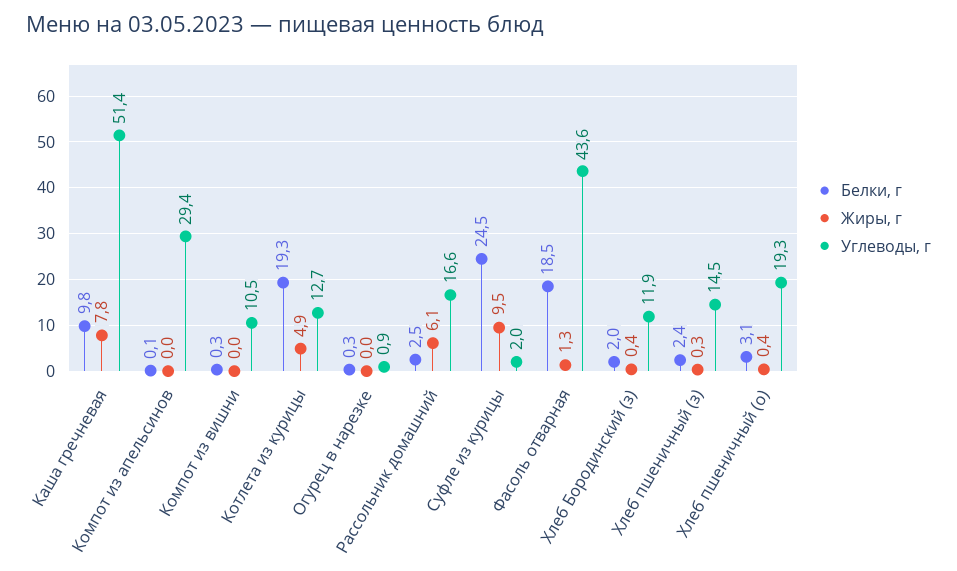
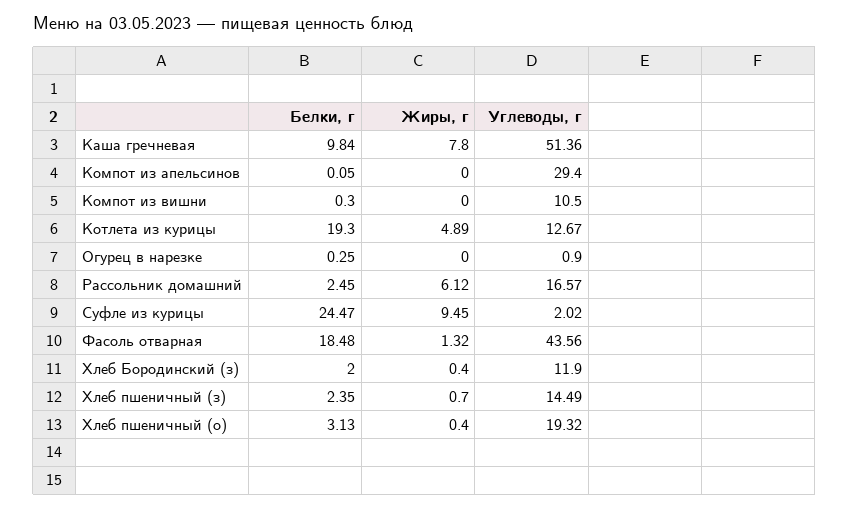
  {
    "Белки, г": {
      "Каша гречневая": 9.84,
      "Компот из апельсинов": 0.05,
      "Компот из вишни": 0.3,
      "Котлета из курицы": 19.3,
      "Огурец в нарезке": 0.25,
      "Рассольник домашний": 2.45,
      "Суфле из курицы": 24.47,
      "Фасоль отварная": 18.48,
      "Хлеб Бородинский (з)": 2,
      "Хлеб пшеничный (з)": 2.35,
      "Хлеб пшеничный (о)": 3.13
    },
    "Жиры, г": {
      "Каша гречневая": 7.8,
      "Компот из апельсинов": 0,
      "Компот из вишни": 0,
      "Котлета из курицы": 4.89,
      "Огурец в нарезке": 0,
      "Рассольник домашний": 6.12,
      "Суфле из курицы": 9.45,
      "Фасоль отварная": 1.32,
      "Хлеб Бородинский (з)": 0.4,
-     "Хлеб пшеничный (з)": 0.3,
+     "Хлеб пшеничный (з)": 0.7,
      "Хлеб пшеничный (о)": 0.4
    },
    "Углеводы, г": {
      "Каша гречневая": 51.36,
      "Компот из апельсинов": 29.4,
      "Компот из вишни": 10.5,
      "Котлета из курицы": 12.67,
      "Огурец в нарезке": 0.9,
      "Рассольник домашний": 16.57,
      "Суфле из курицы": 2.02,
      "Фасоль отварная": 43.56,
      "Хлеб Бородинский (з)": 11.9,
      "Хлеб пшеничный (з)": 14.49,
      "Хлеб пшеничный (о)": 19.32
    }
  }

